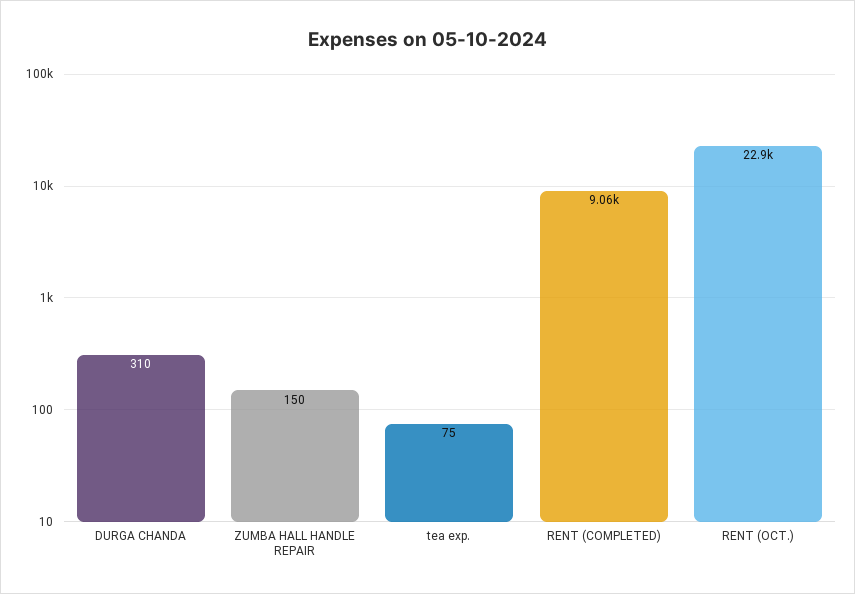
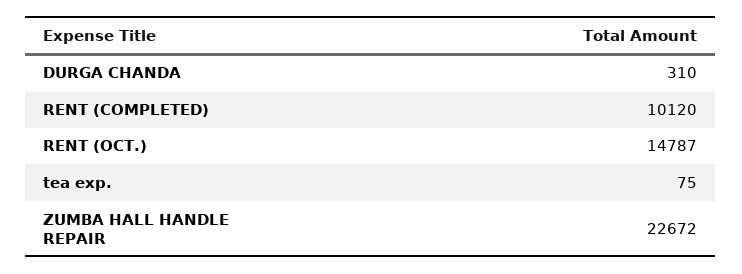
  {
    "DURGA CHANDA": 310,
-   "ZUMBA HALL HANDLE REPAIR": 150,
+   "ZUMBA HALL HANDLE REPAIR": 22672,
    "tea exp.": 75,
-   "RENT (COMPLETED)": 9060,
+   "RENT (COMPLETED)": 10120,
-   "RENT (OCT.)": 22900
+   "RENT (OCT.)": 14787
  }

